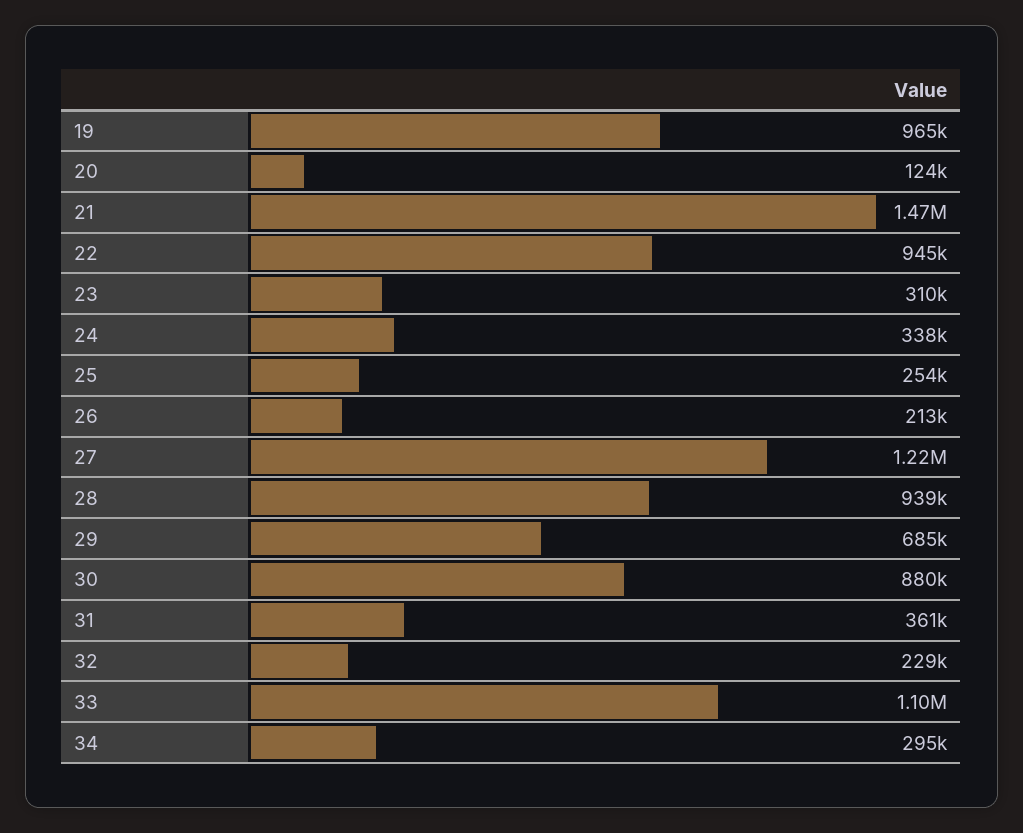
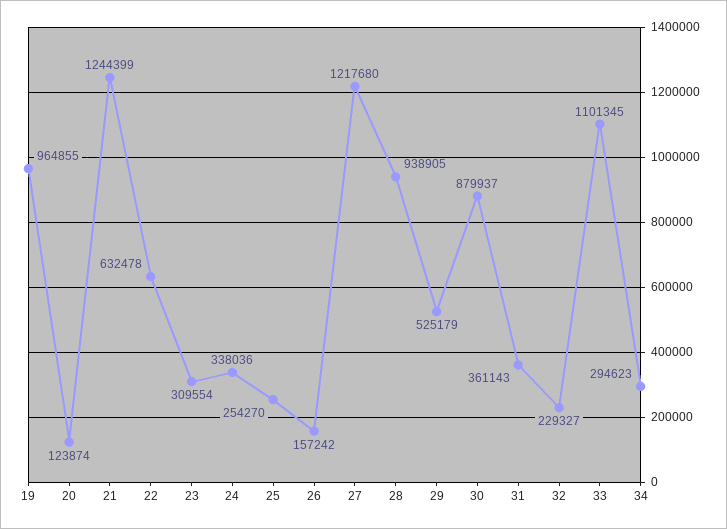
  {
    "19": 964855,
    "20": 123874,
-   "21": 1470000,
+   "21": 1244399,
-   "22": 945000,
+   "22": 632478,
    "23": 309554,
    "24": 338036,
    "25": 254270,
-   "26": 213000,
+   "26": 157242,
    "27": 1217680,
    "28": 938905,
-   "29": 685000,
+   "29": 525179,
    "30": 879937,
    "31": 361143,
    "32": 229327,
    "33": 1101345,
    "34": 294623
  }

